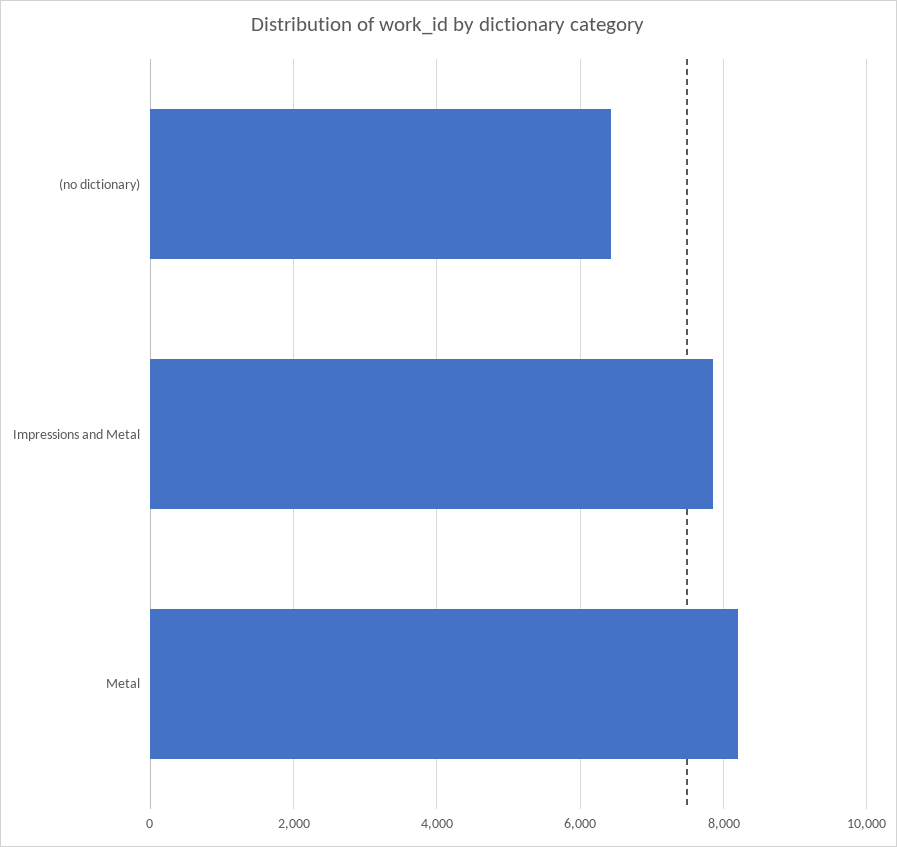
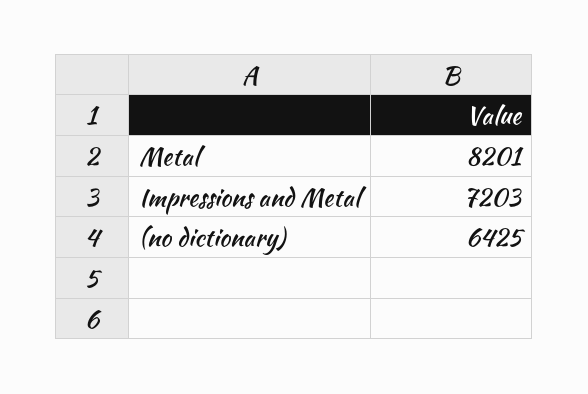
  {
    "(no dictionary)": 6425,
-   "Impressions and Metal": 7800,
+   "Impressions and Metal": 7203,
    "Metal": 8201
  }

